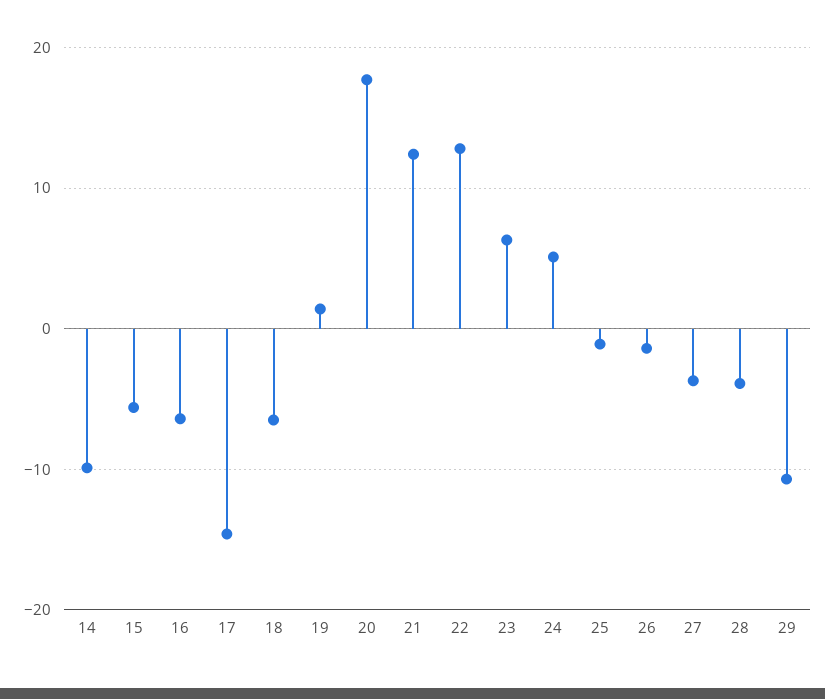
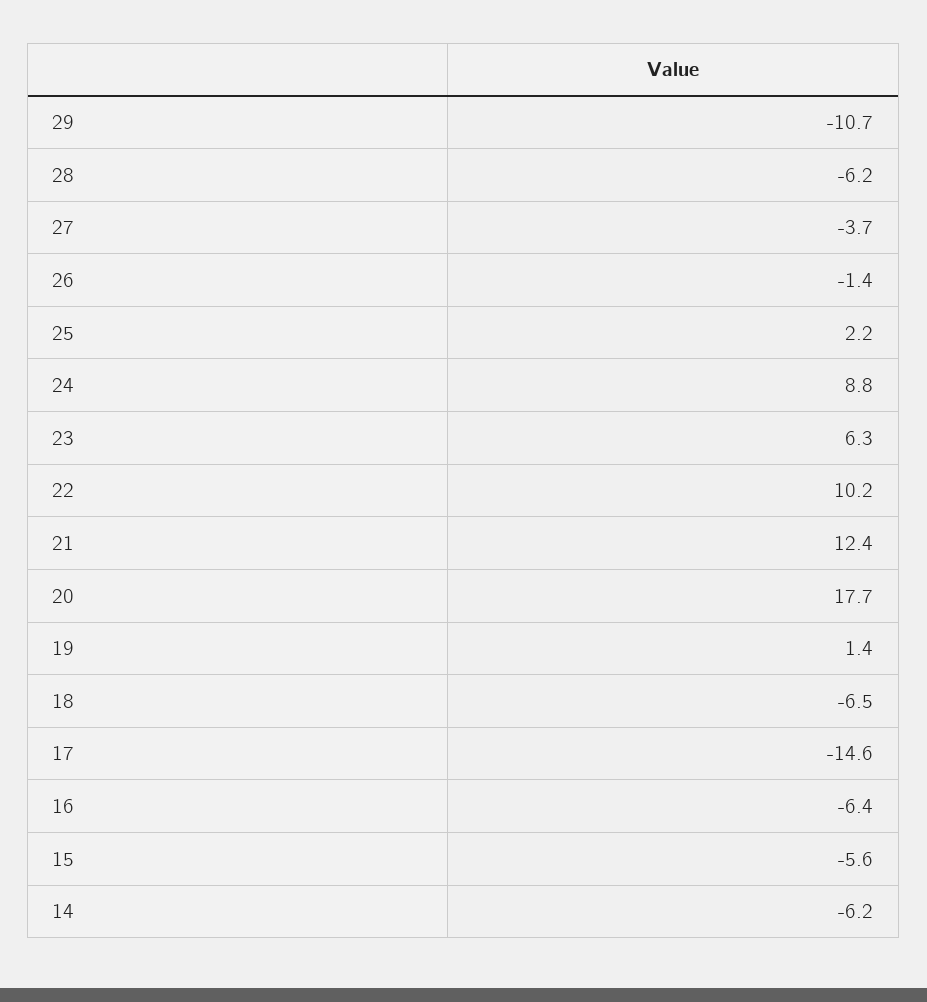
  {
-   "14": -10,
+   "14": -6.2,
    "15": -5.6,
    "16": -6.4,
    "17": -14.6,
    "18": -6.5,
    "19": 1.4,
    "20": 17.7,
    "21": 12.4,
-   "22": 13,
+   "22": 10.2,
    "23": 6.3,
-   "24": 5,
+   "24": 8.8,
-   "25": -1,
+   "25": 2.2,
    "26": -1.4,
    "27": -3.7,
-   "28": -4,
+   "28": -6.2,
    "29": -10.7
  }

